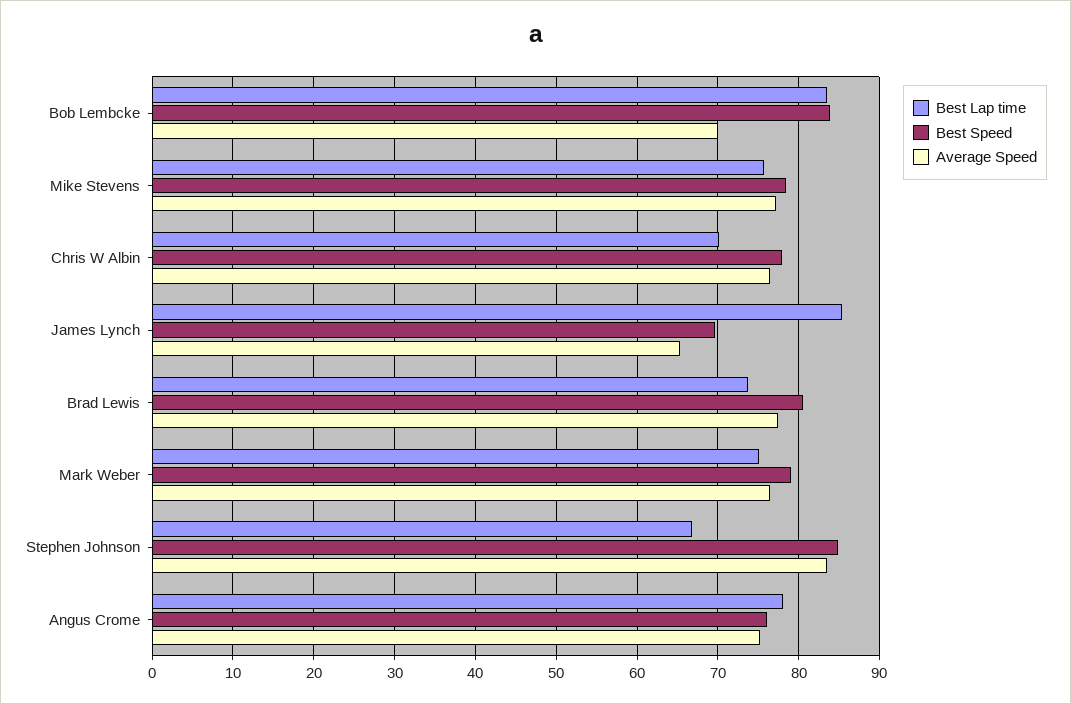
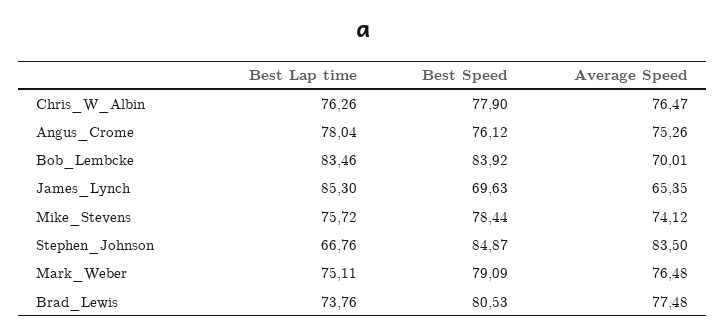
  {
    "Best Lap time": {
      "Bob Lembcke": 83.46,
      "Mike Stevens": 75.72,
-     "Chris W Albin": 70,
+     "Chris W Albin": 76.26,
      "James Lynch": 85.3,
      "Brad Lewis": 73.76,
      "Mark Weber": 75.11,
      "Stephen Johnson": 66.76,
      "Angus Crome": 78.04
    },
    "Best Speed": {
      "Bob Lembcke": 83.92,
      "Mike Stevens": 78.44,
      "Chris W Albin": 77.9,
      "James Lynch": 69.63,
      "Brad Lewis": 80.53,
      "Mark Weber": 79.09,
      "Stephen Johnson": 84.87,
      "Angus Crome": 76.12
    },
    "Average Speed": {
      "Bob Lembcke": 70.01,
-     "Mike Stevens": 77,
+     "Mike Stevens": 74.12,
      "Chris W Albin": 76.47,
      "James Lynch": 65.35,
      "Brad Lewis": 77.48,
      "Mark Weber": 76.48,
      "Stephen Johnson": 83.5,
      "Angus Crome": 75.26
    }
  }

